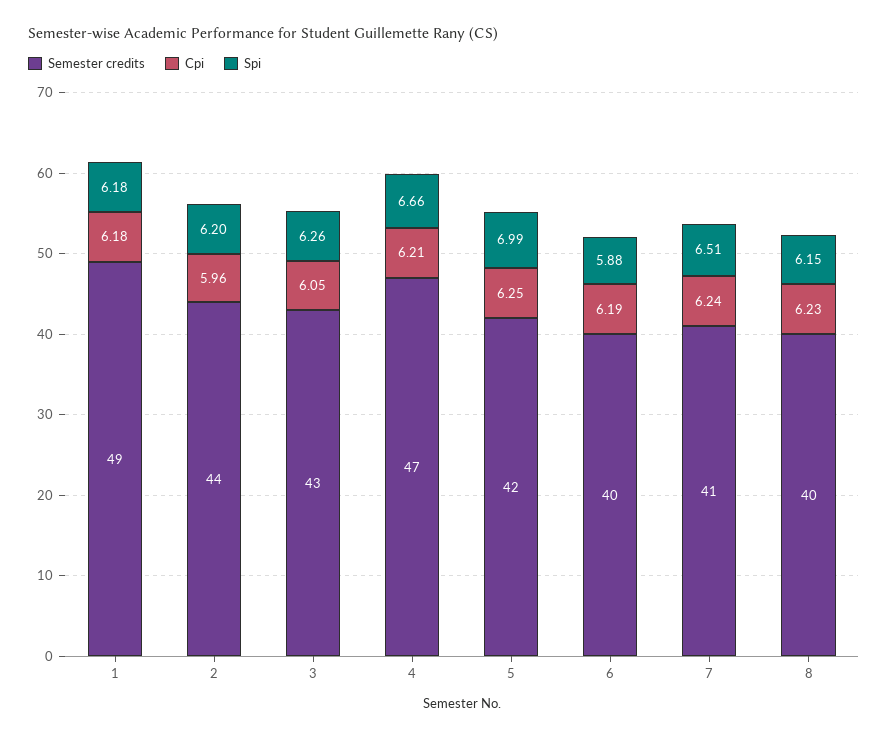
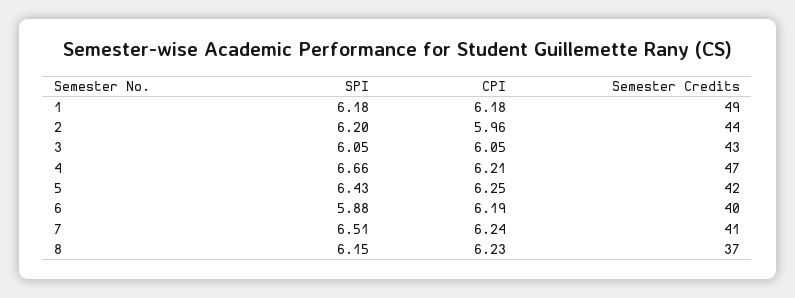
  {
    "Semester credits": {
      "1": 49,
      "2": 44,
      "3": 43,
      "4": 47,
      "5": 42,
      "6": 40,
      "7": 41,
-     "8": 40
+     "8": 37
    },
    "Cpi": {
      "1": 6.18,
      "2": 5.96,
      "3": 6.05,
      "4": 6.21,
      "5": 6.25,
      "6": 6.19,
      "7": 6.24,
      "8": 6.23
    },
    "Spi": {
      "1": 6.18,
      "2": 6.2,
-     "3": 6.26,
+     "3": 6.05,
      "4": 6.66,
-     "5": 6.99,
+     "5": 6.43,
      "6": 5.88,
      "7": 6.51,
      "8": 6.15
    }
  }

